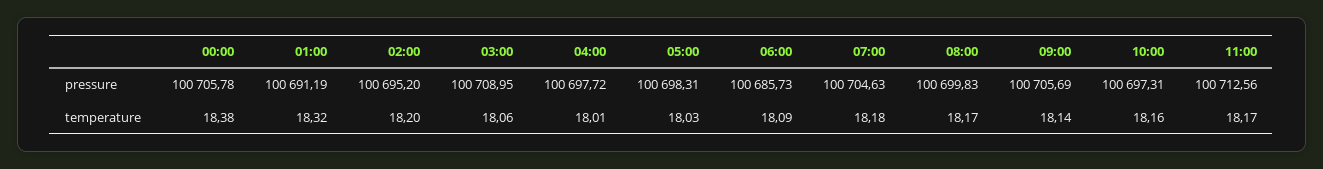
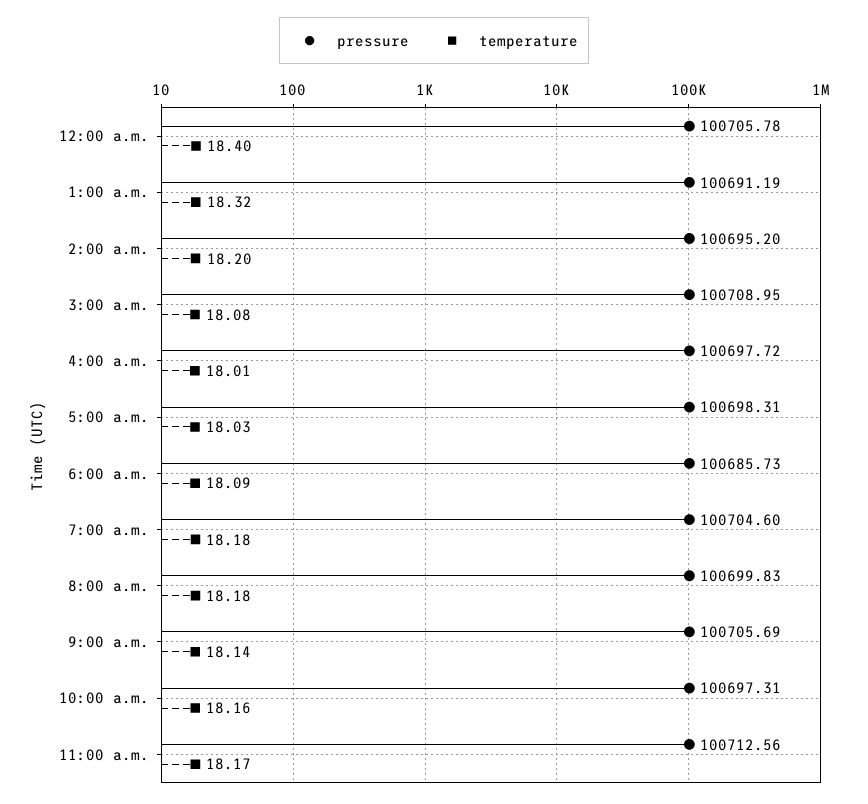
  {
    "pressure": {
      "00:00": 100705.78,
      "01:00": 100691.19,
      "02:00": 100695.2,
      "03:00": 100708.95,
      "04:00": 100697.72,
      "05:00": 100698.31,
      "06:00": 100685.73,
-     "07:00": 100704.63,
+     "07:00": 100704.6,
      "08:00": 100699.83,
      "09:00": 100705.69,
      "10:00": 100697.31,
      "11:00": 100712.56
    },
    "temperature": {
-     "00:00": 18.38,
+     "00:00": 18.4,
      "01:00": 18.32,
      "02:00": 18.2,
-     "03:00": 18.06,
+     "03:00": 18.08,
      "04:00": 18.01,
      "05:00": 18.03,
      "06:00": 18.09,
      "07:00": 18.18,
-     "08:00": 18.17,
+     "08:00": 18.18,
      "09:00": 18.14,
      "10:00": 18.16,
      "11:00": 18.17
    }
  }

